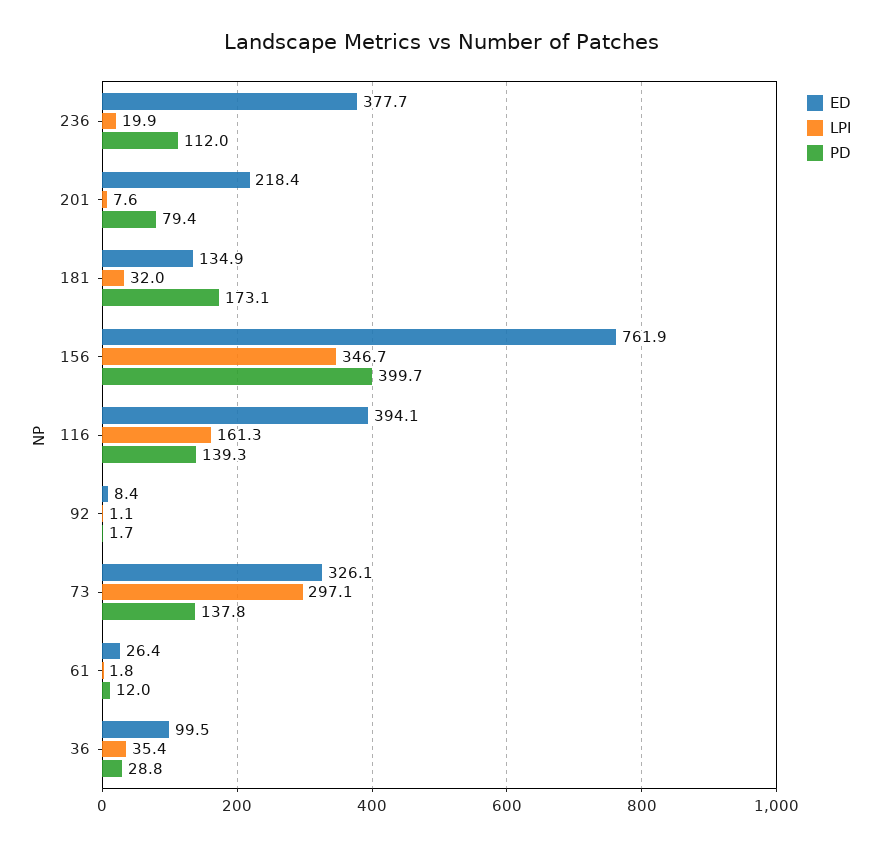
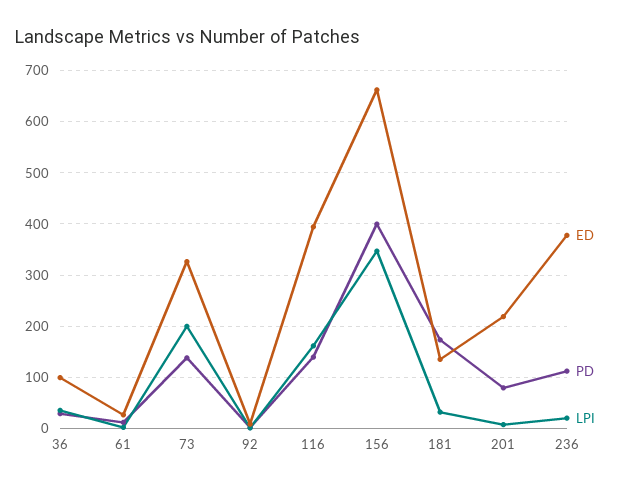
  {
    "ED": {
      "236": 377.7,
      "201": 218.4,
      "181": 134.9,
-     "156": 761.9,
+     "156": 660,
      "116": 394.1,
      "92": 8.4,
      "73": 326.1,
      "61": 26.4,
      "36": 99.5
    },
    "LPI": {
      "236": 19.9,
      "201": 7.6,
      "181": 32,
      "156": 346.7,
      "116": 161.3,
      "92": 1.1,
-     "73": 297.1,
+     "73": 200,
      "61": 1.8,
      "36": 35.4
    },
    "PD": {
      "236": 112,
      "201": 79.4,
      "181": 173.1,
      "156": 399.7,
      "116": 139.3,
      "92": 1.7,
      "73": 137.8,
      "61": 12,
      "36": 28.8
    }
  }

